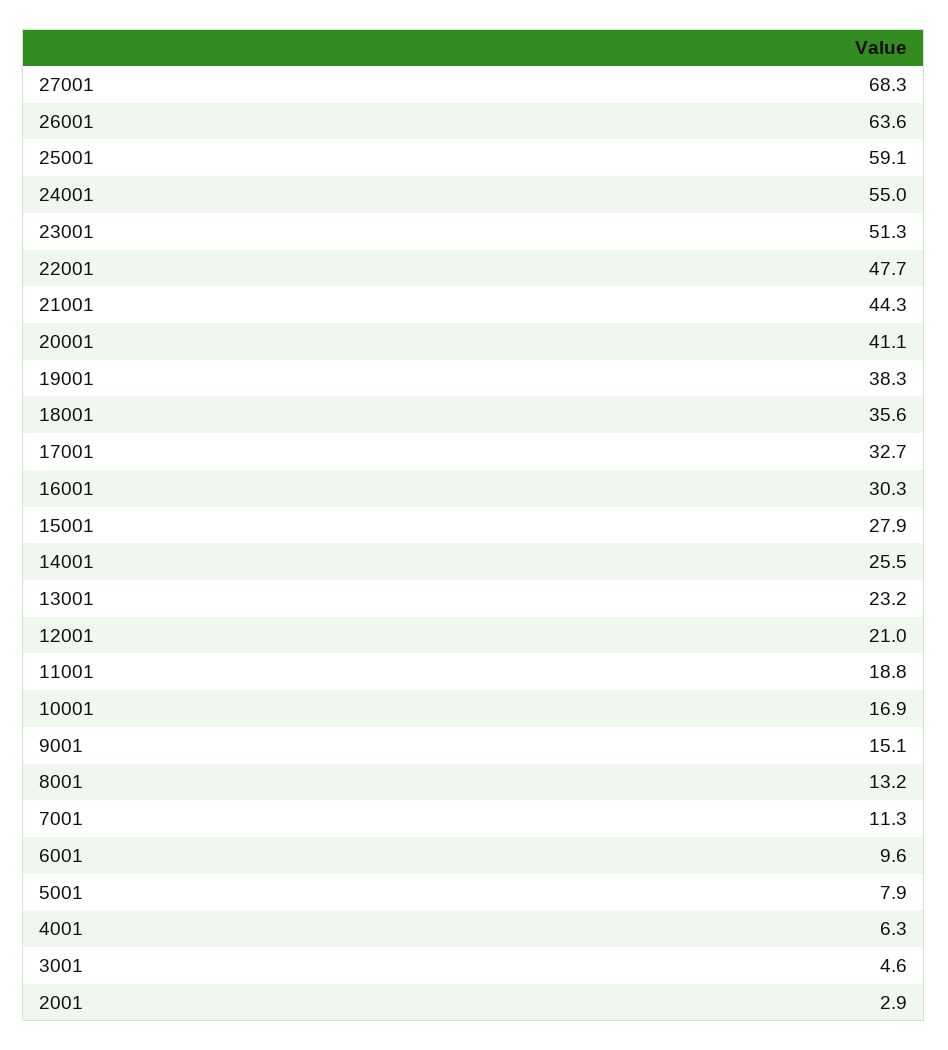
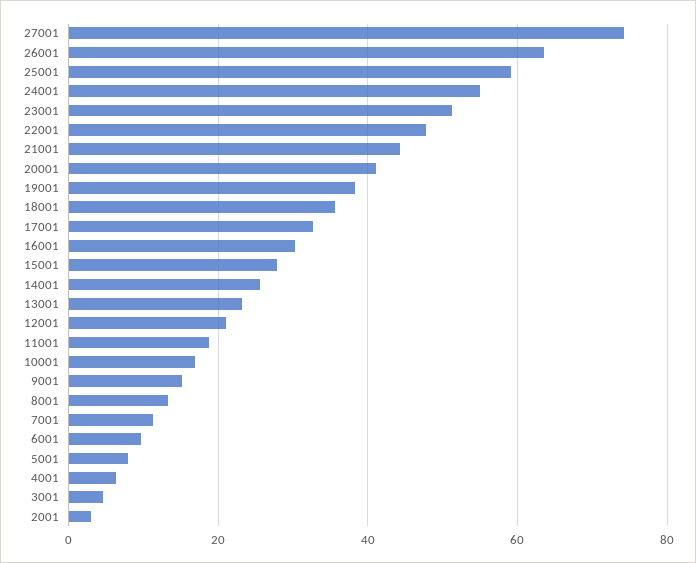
  {
-   "27001": 68.3,
+   "27001": 74,
    "26001": 63.6,
    "25001": 59.1,
    "24001": 55,
    "23001": 51.3,
    "22001": 47.7,
    "21001": 44.3,
    "20001": 41.1,
    "19001": 38.3,
    "18001": 35.6,
    "17001": 32.7,
    "16001": 30.3,
    "15001": 27.9,
    "14001": 25.5,
    "13001": 23.2,
    "12001": 21,
    "11001": 18.8,
    "10001": 16.9,
    "9001": 15.1,
    "8001": 13.2,
    "7001": 11.3,
    "6001": 9.6,
    "5001": 7.9,
    "4001": 6.3,
    "3001": 4.6,
    "2001": 2.9
  }

